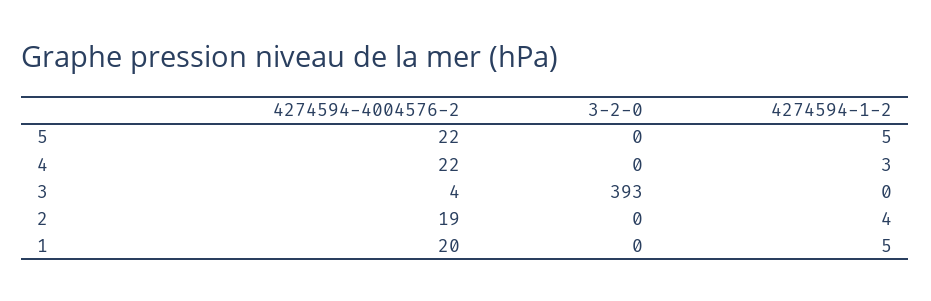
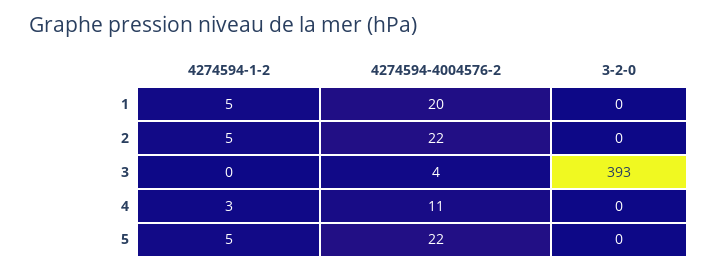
  {
    "4274594-4004576-2": {
      "5": 22,
-     "4": 22,
+     "4": 11,
      "3": 4,
-     "2": 19,
+     "2": 22,
      "1": 20
    },
    "3-2-0": {
      "5": 0,
      "4": 0,
      "3": 393,
      "2": 0,
      "1": 0
    },
    "4274594-1-2": {
      "5": 5,
      "4": 3,
      "3": 0,
-     "2": 4,
+     "2": 5,
      "1": 5
    }
  }

